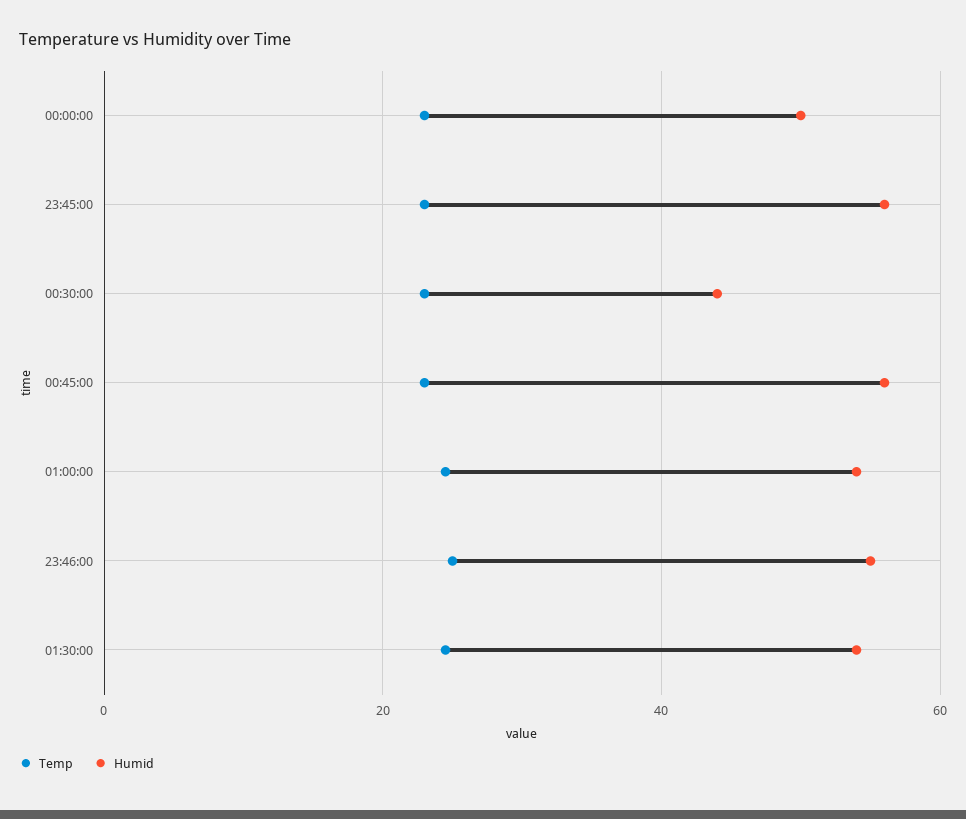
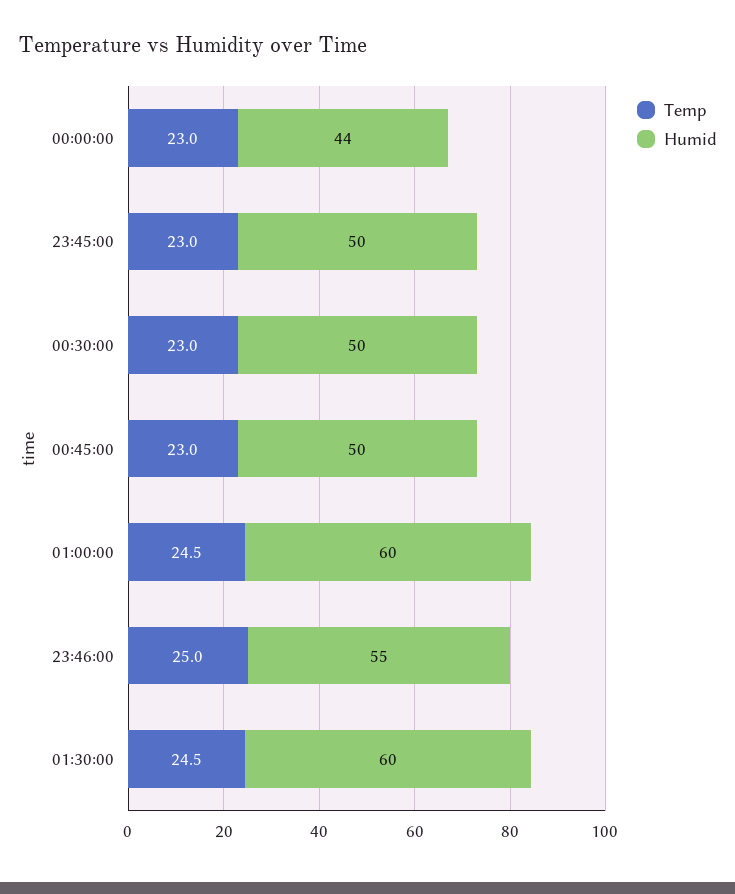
  {
    "Temp": {
      "00:00:00": 23,
      "23:45:00": 23,
      "00:30:00": 23,
      "00:45:00": 23,
      "01:00:00": 24.5,
      "23:46:00": 25,
      "01:30:00": 24.5
    },
    "Humid": {
-     "00:00:00": 50,
+     "00:00:00": 44,
-     "23:45:00": 56,
+     "23:45:00": 50,
-     "00:30:00": 44,
+     "00:30:00": 50,
-     "00:45:00": 56,
+     "00:45:00": 50,
-     "01:00:00": 54,
+     "01:00:00": 60,
      "23:46:00": 55,
-     "01:30:00": 54
+     "01:30:00": 60
    }
  }

